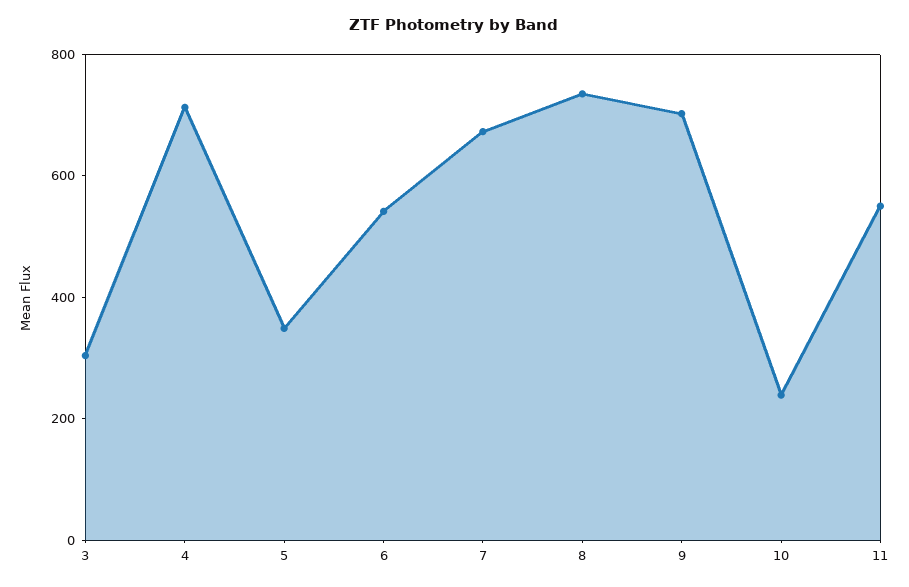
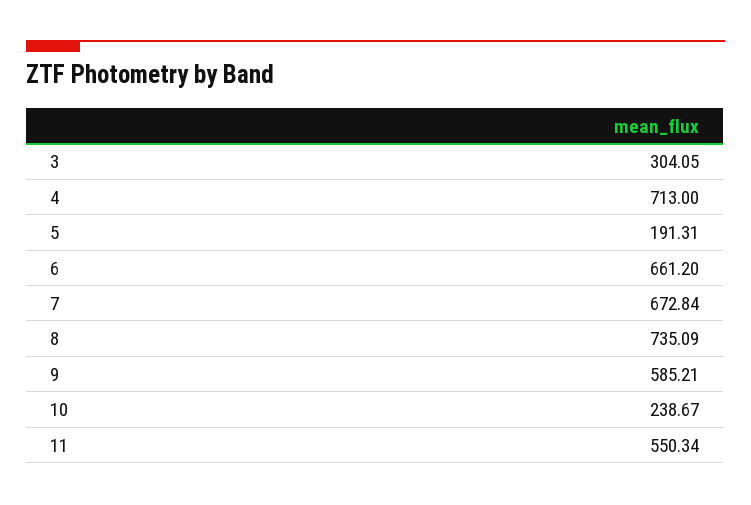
  {
    "3": 304.05,
    "4": 713,
-   "5": 350,
+   "5": 191.31,
-   "6": 550,
+   "6": 661.2,
    "7": 672.84,
    "8": 735.09,
-   "9": 700,
+   "9": 585.21,
    "10": 238.67,
    "11": 550.34
  }

